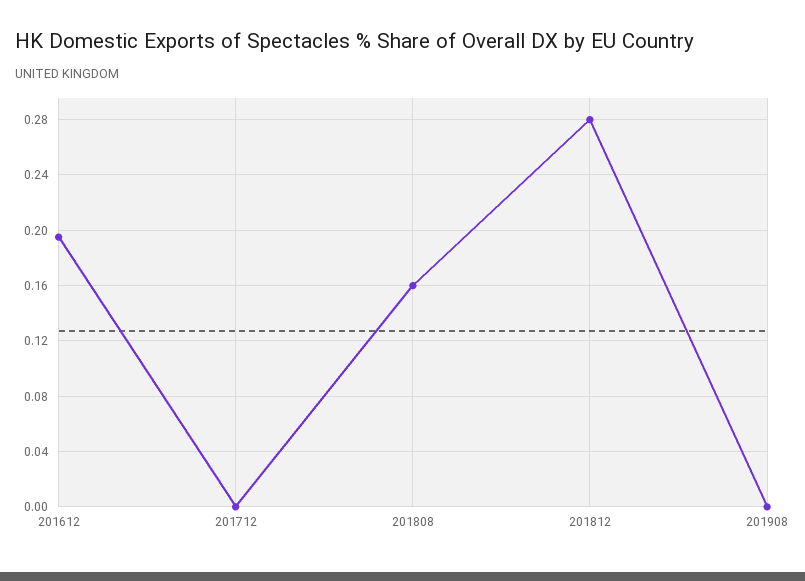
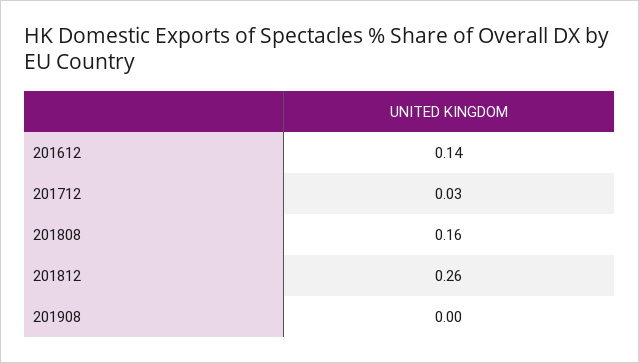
  {
-   "201612": 0.195,
+   "201612": 0.14,
-   "201712": 0,
+   "201712": 0.03,
    "201808": 0.16,
-   "201812": 0.28,
+   "201812": 0.26,
    "201908": 0
  }

